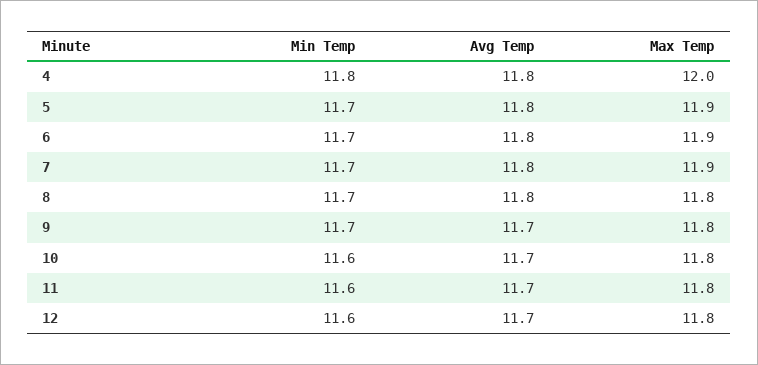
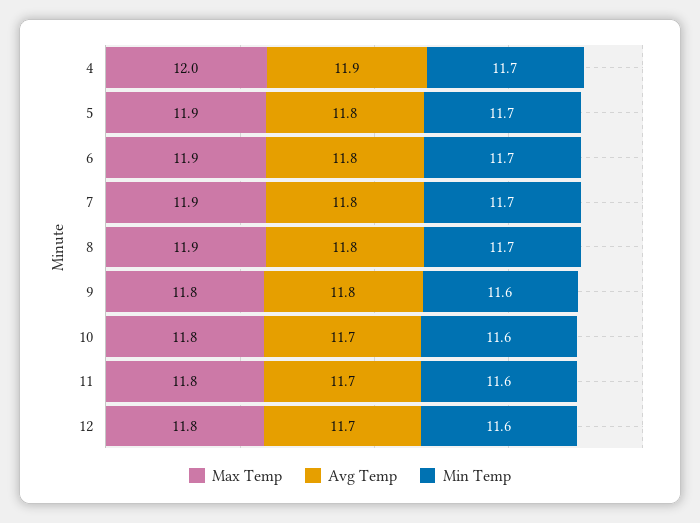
  {
    "Min Temp": {
-     "4": 11.8,
+     "4": 11.7,
      "5": 11.7,
      "6": 11.7,
      "7": 11.7,
      "8": 11.7,
-     "9": 11.7,
+     "9": 11.6,
      "10": 11.6,
      "11": 11.6,
      "12": 11.6
    },
    "Avg Temp": {
-     "4": 11.8,
+     "4": 11.9,
      "5": 11.8,
      "6": 11.8,
      "7": 11.8,
      "8": 11.8,
-     "9": 11.7,
+     "9": 11.8,
      "10": 11.7,
      "11": 11.7,
      "12": 11.7
    },
    "Max Temp": {
      "4": 12,
      "5": 11.9,
      "6": 11.9,
      "7": 11.9,
-     "8": 11.8,
+     "8": 11.9,
      "9": 11.8,
      "10": 11.8,
      "11": 11.8,
      "12": 11.8
    }
  }

